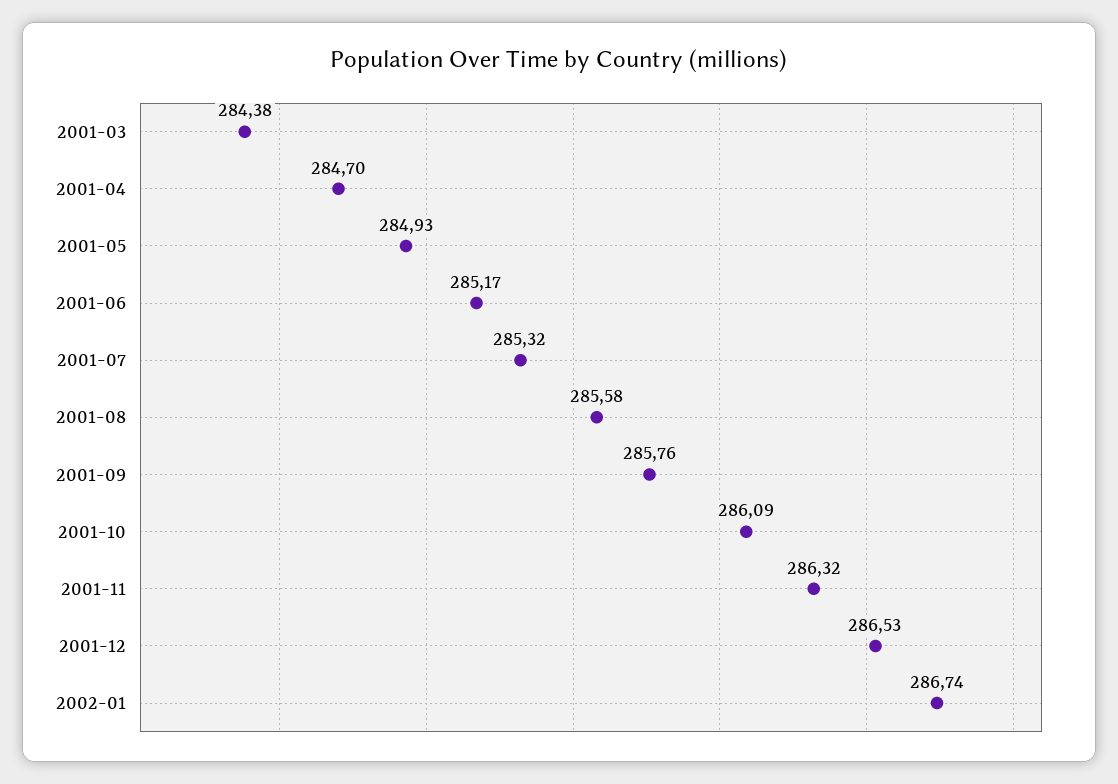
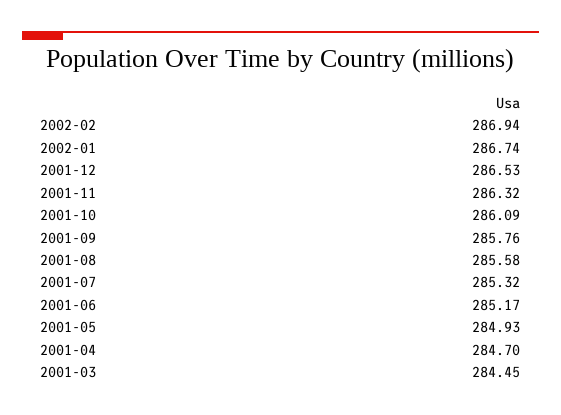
  {
-   "2001-03": 284.38,
+   "2001-03": 284.45,
    "2001-04": 284.7,
    "2001-05": 284.93,
    "2001-06": 285.17,
    "2001-07": 285.32,
    "2001-08": 285.58,
    "2001-09": 285.76,
    "2001-10": 286.09,
    "2001-11": 286.32,
    "2001-12": 286.53,
-   "2002-01": 286.74
+   "2002-01": 286.74,
+   "2002-02": 286.94
  }

